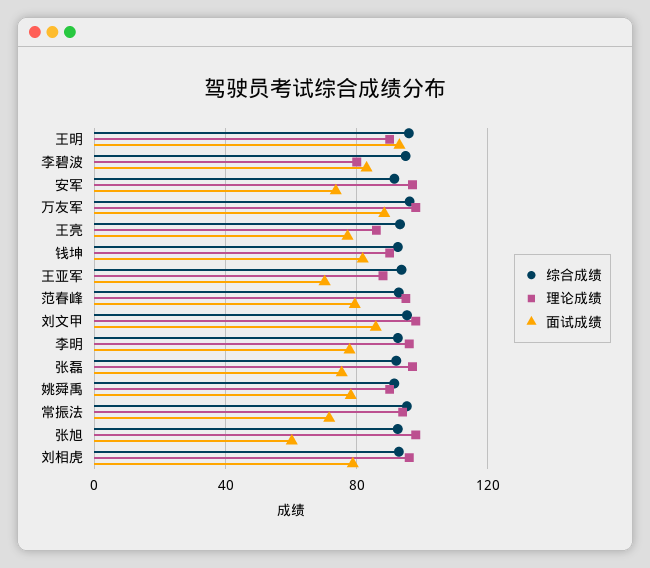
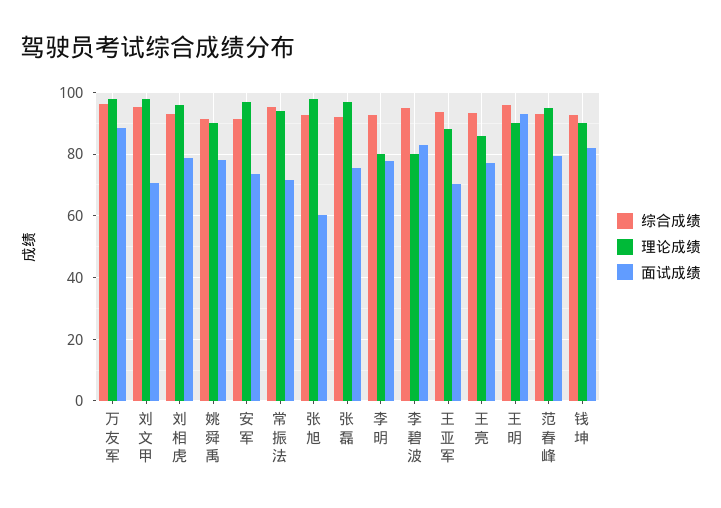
  {
    "综合成绩": {
      "王明": 96,
      "李碧波": 94,
      "安军": 92,
      "万友军": 96,
      "王亮": 94,
      "钱坤": 92,
      "王亚军": 94,
      "范春峰": 92,
      "刘文甲": 96,
      "李明": 92,
      "张磊": 92,
      "姚舜禹": 92,
      "常振法": 96,
      "张旭": 92,
      "刘相虎": 92
    },
    "理论成绩": {
      "王明": 90,
      "李碧波": 80,
      "安军": 98,
      "万友军": 98,
      "王亮": 86,
      "钱坤": 90,
      "王亚军": 88,
      "范春峰": 96,
      "刘文甲": 98,
-     "李明": 95,
+     "李明": 80,
      "张磊": 98,
      "姚舜禹": 90,
      "常振法": 94,
      "张旭": 98,
      "刘相虎": 96
    },
    "面试成绩": {
      "王明": 94,
      "李碧波": 84,
      "安军": 74,
      "万友军": 88,
      "王亮": 78,
      "钱坤": 82,
      "王亚军": 70,
      "范春峰": 80,
-     "刘文甲": 85,
+     "刘文甲": 70,
      "李明": 78,
      "张磊": 76,
      "姚舜禹": 78,
      "常振法": 72,
      "张旭": 60,
      "刘相虎": 78
    }
  }

